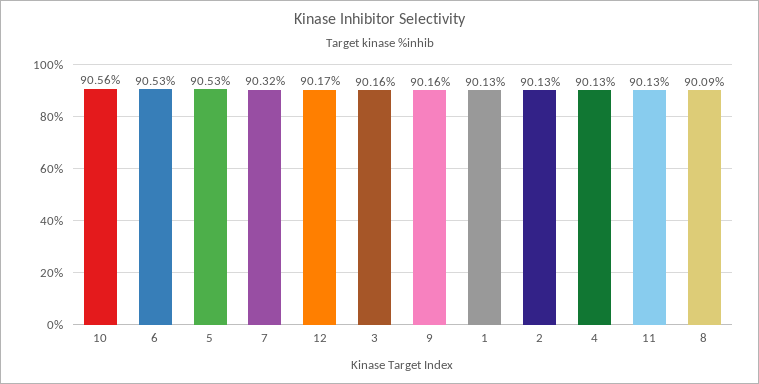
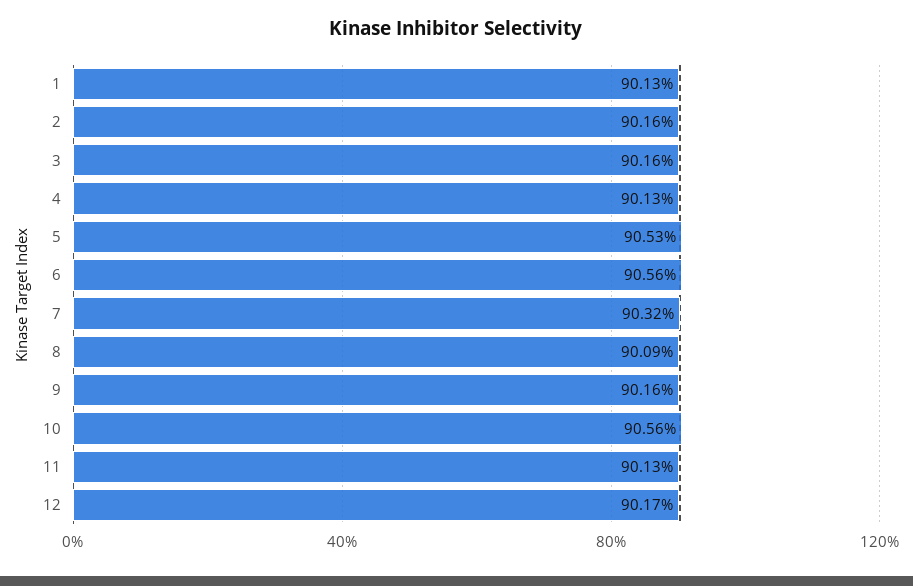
  {
    "10": 90.56,
-   "6": 90.53,
+   "6": 90.56,
    "5": 90.53,
    "7": 90.32,
    "12": 90.17,
    "3": 90.16,
    "9": 90.16,
    "1": 90.13,
-   "2": 90.13,
+   "2": 90.16,
    "4": 90.13,
    "11": 90.13,
    "8": 90.09
  }

